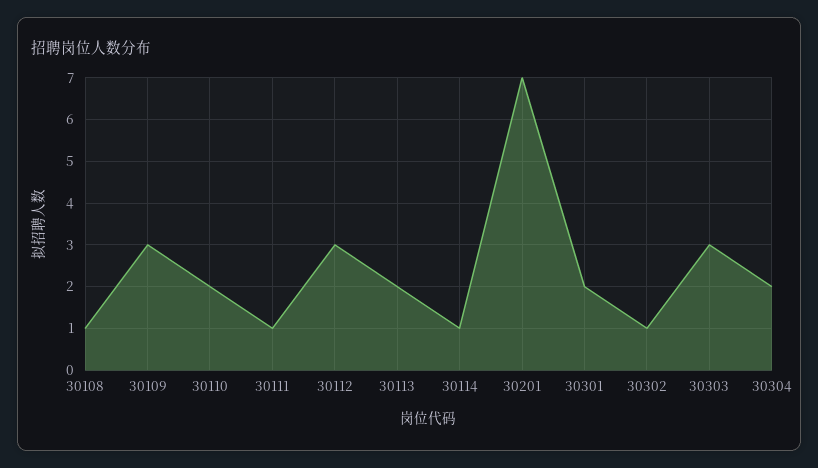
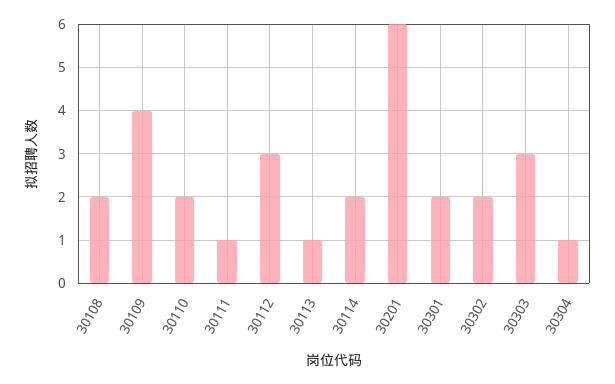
  {
-   "30108": 1,
+   "30108": 2,
-   "30109": 3,
+   "30109": 4,
    "30110": 2,
    "30111": 1,
    "30112": 3,
-   "30113": 2,
+   "30113": 1,
-   "30114": 1,
+   "30114": 2,
-   "30201": 7,
+   "30201": 6,
    "30301": 2,
-   "30302": 1,
+   "30302": 2,
    "30303": 3,
-   "30304": 2
+   "30304": 1
  }

